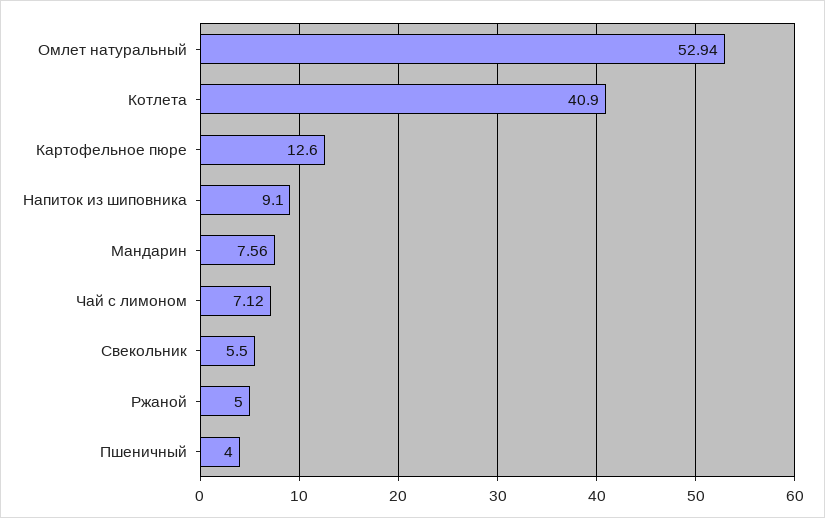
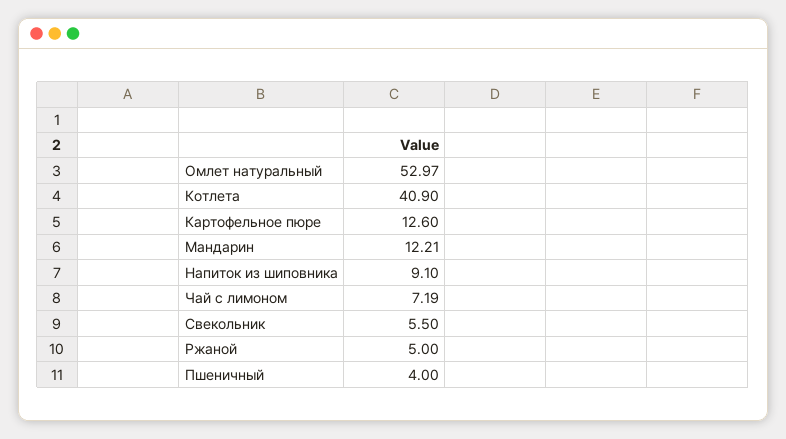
  {
-   "Омлет натуральный": 52.94,
+   "Омлет натуральный": 52.97,
    "Котлета": 40.9,
    "Картофельное пюре": 12.6,
    "Напиток из шиповника": 9.1,
-   "Мандарин": 7.56,
+   "Мандарин": 12.21,
-   "Чай с лимоном": 7.12,
+   "Чай с лимоном": 7.19,
    "Свекольник": 5.5,
    "Ржаной": 5,
    "Пшеничный": 4
  }

